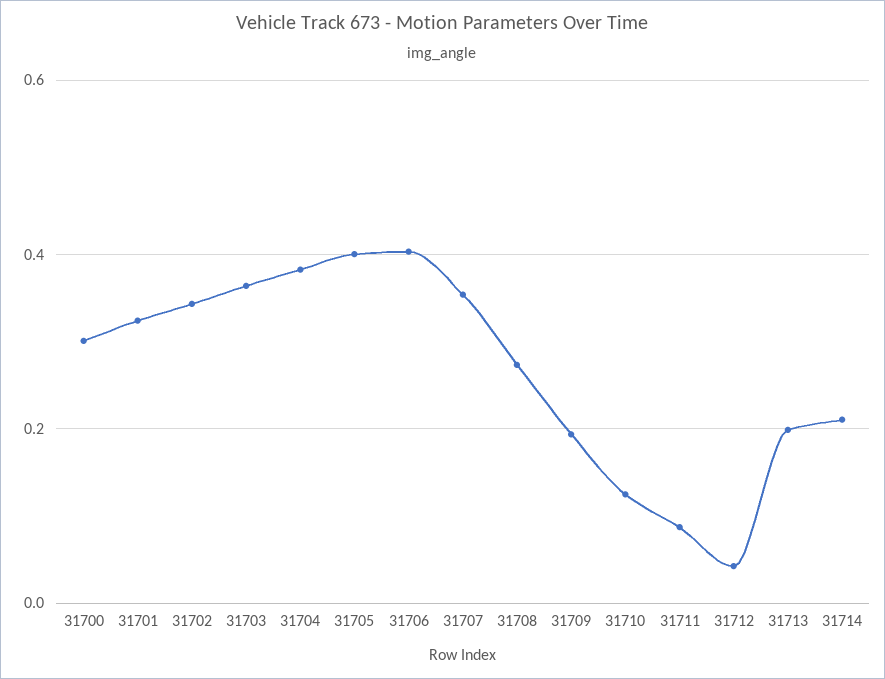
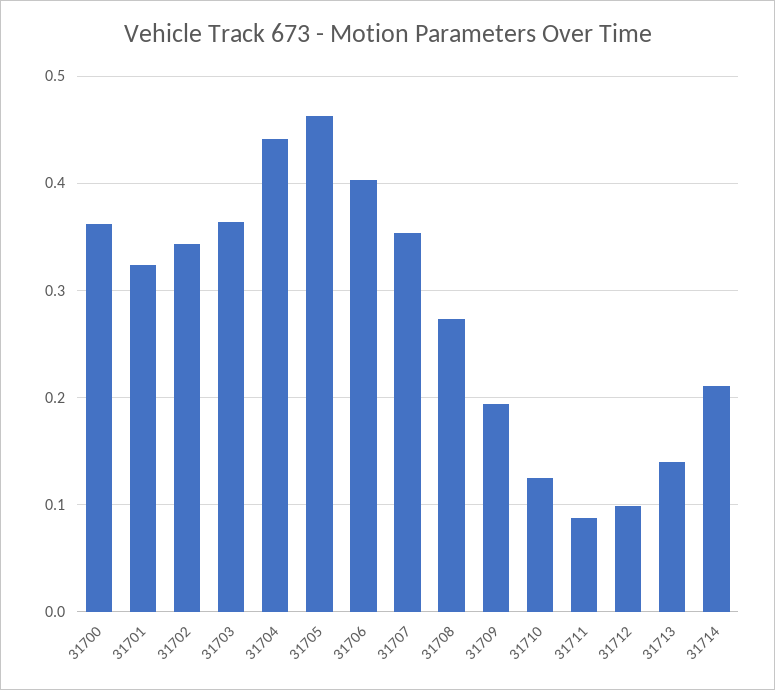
  {
-   "31700": 0.3,
+   "31700": 0.36,
    "31701": 0.32,
    "31702": 0.34,
    "31703": 0.36,
-   "31704": 0.38,
+   "31704": 0.44,
-   "31705": 0.4,
+   "31705": 0.46,
    "31706": 0.4,
    "31707": 0.35,
    "31708": 0.27,
    "31709": 0.19,
    "31710": 0.13,
    "31711": 0.09,
-   "31712": 0.04,
+   "31712": 0.1,
-   "31713": 0.2,
+   "31713": 0.14,
    "31714": 0.21
  }

